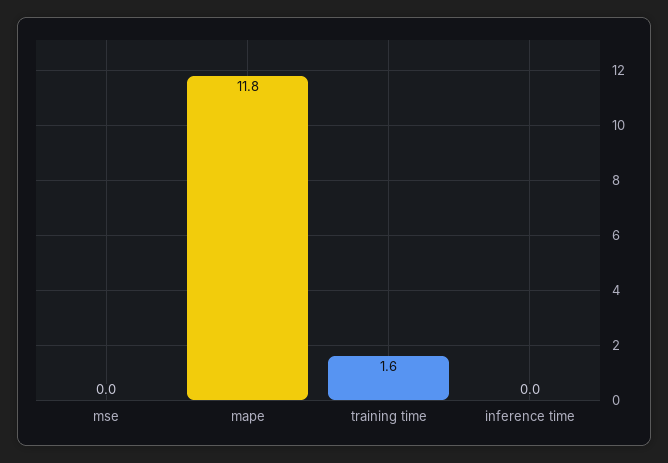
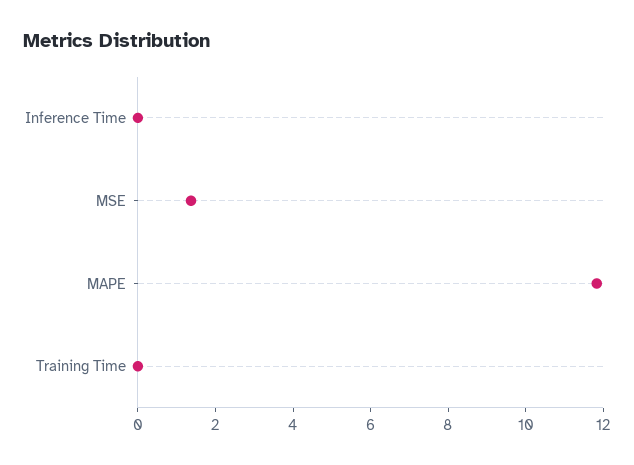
  {
-   "mse": 0,
+   "mse": 1.5,
    "mape": 11.8,
-   "training time": 1.6,
+   "training time": 0,
    "inference time": 0
  }

